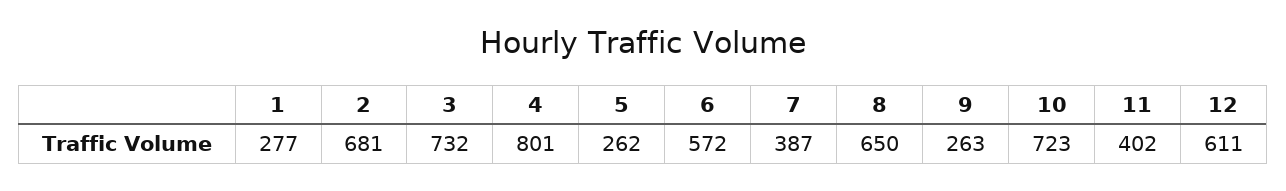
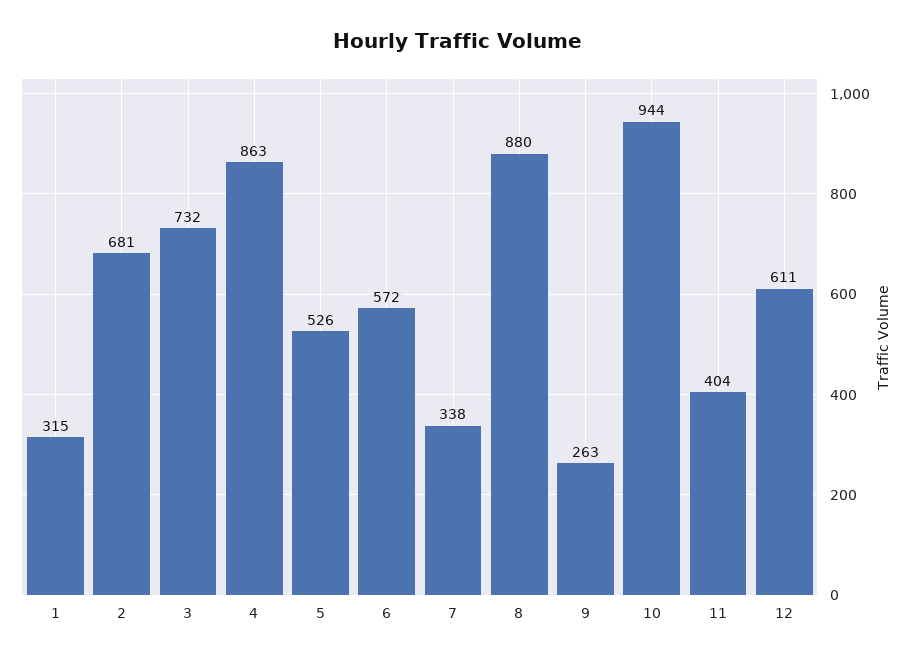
  {
-   "1": 277,
+   "1": 315,
    "2": 681,
    "3": 732,
-   "4": 801,
+   "4": 863,
-   "5": 262,
+   "5": 526,
    "6": 572,
-   "7": 387,
+   "7": 338,
-   "8": 650,
+   "8": 880,
    "9": 263,
-   "10": 723,
+   "10": 944,
-   "11": 402,
+   "11": 404,
    "12": 611
  }

